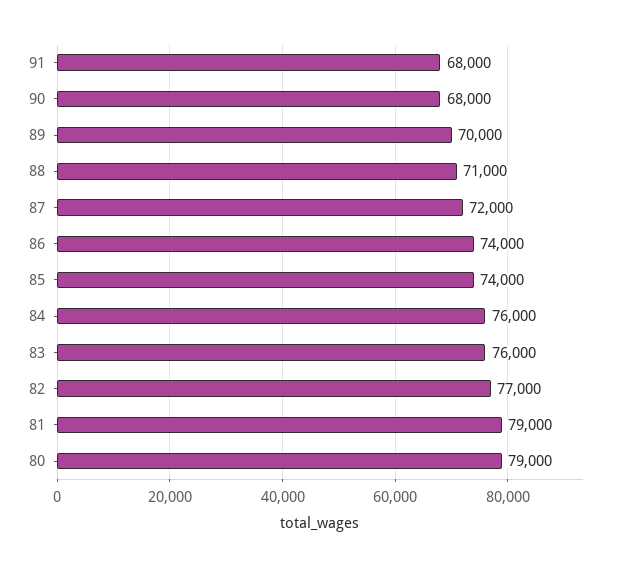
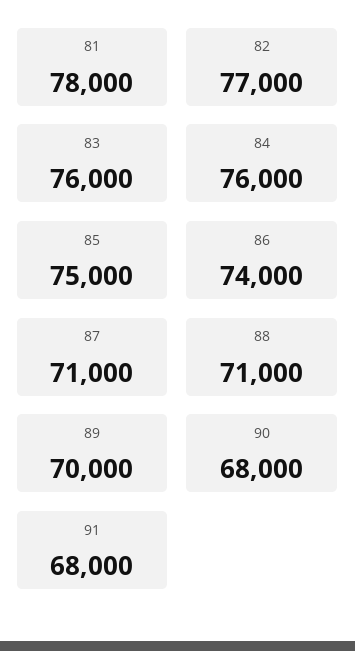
  {
    "91": 68000,
    "90": 68000,
    "89": 70000,
    "88": 71000,
-   "87": 72000,
+   "87": 71000,
    "86": 74000,
-   "85": 74000,
+   "85": 75000,
    "84": 76000,
    "83": 76000,
    "82": 77000,
-   "81": 79000,
+   "81": 78000
-   "80": 79000
  }

